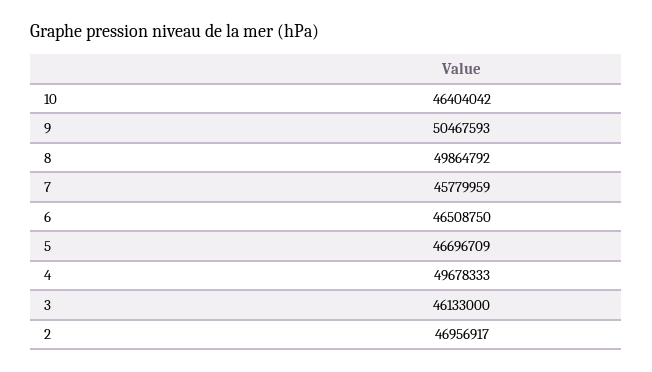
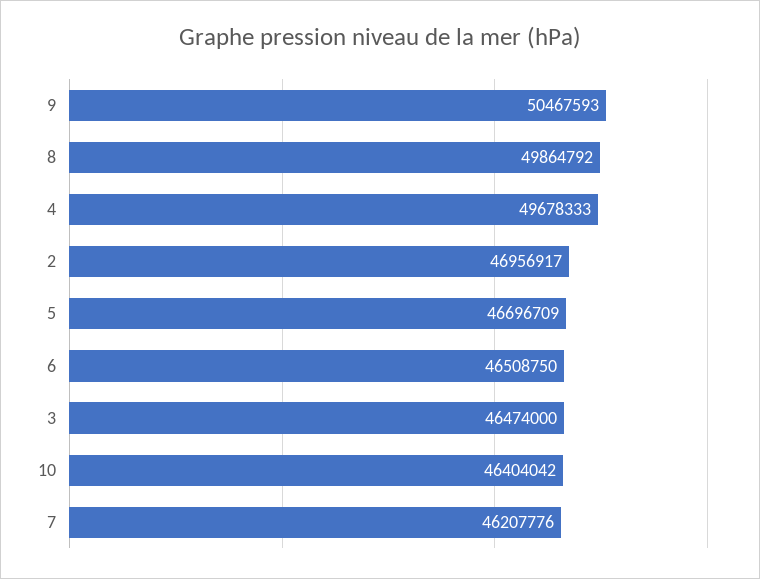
  {
    "10": 46404042,
    "9": 50467593,
    "8": 49864792,
-   "7": 45779959,
+   "7": 46207776,
    "6": 46508750,
    "5": 46696709,
    "4": 49678333,
-   "3": 46133000,
+   "3": 46474000,
    "2": 46956917
  }

